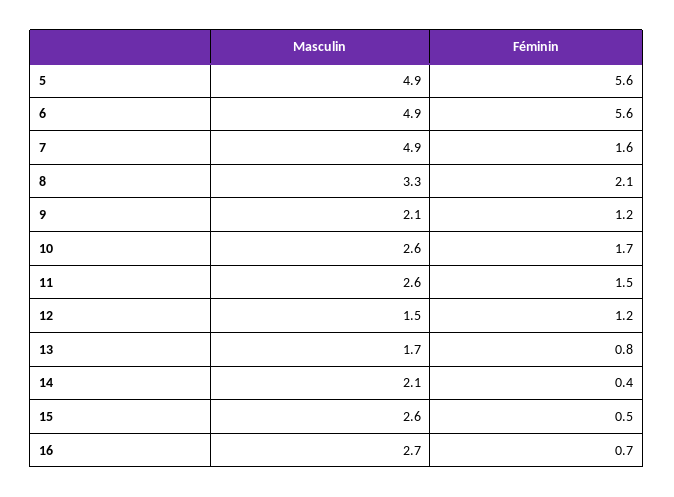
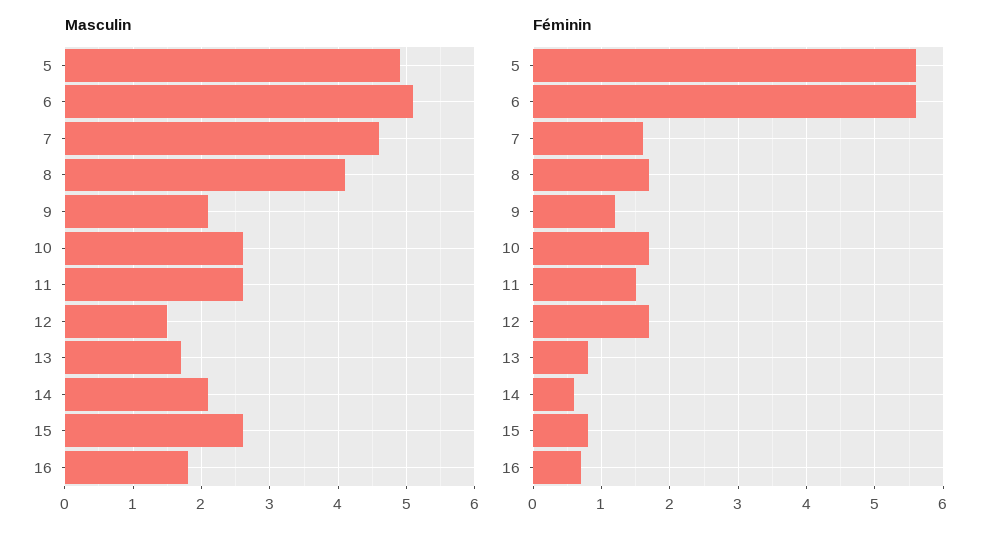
  {
    "Masculin": {
      "5": 4.9,
-     "6": 4.9,
+     "6": 5.1,
-     "7": 4.9,
+     "7": 4.6,
-     "8": 3.3,
+     "8": 4.1,
      "9": 2.1,
      "10": 2.6,
      "11": 2.6,
      "12": 1.5,
      "13": 1.7,
      "14": 2.1,
      "15": 2.6,
-     "16": 2.7
+     "16": 1.8
    },
    "Féminin": {
      "5": 5.6,
      "6": 5.6,
      "7": 1.6,
-     "8": 2.1,
+     "8": 1.7,
      "9": 1.2,
      "10": 1.7,
      "11": 1.5,
-     "12": 1.2,
+     "12": 1.7,
      "13": 0.8,
-     "14": 0.4,
+     "14": 0.6,
-     "15": 0.5,
+     "15": 0.8,
      "16": 0.7
    }
  }

